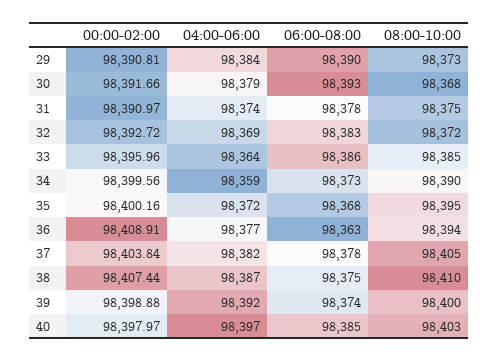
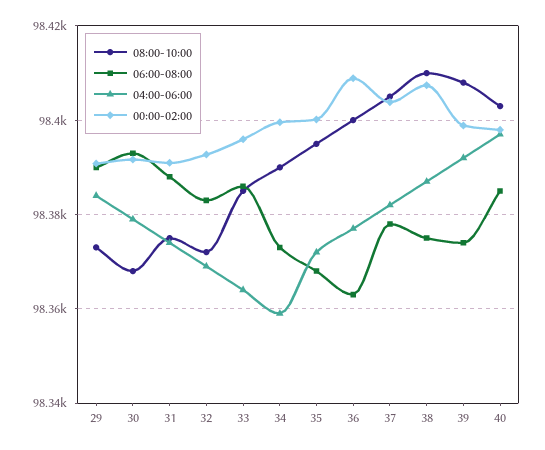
  {
    "00:00-02:00": {
      "29": 98390.81,
      "30": 98391.66,
      "31": 98390.97,
      "32": 98392.72,
      "33": 98395.96,
      "34": 98399.56,
      "35": 98400.16,
      "36": 98408.91,
      "37": 98403.84,
      "38": 98407.44,
      "39": 98398.88,
      "40": 98397.97
    },
    "04:00-06:00": {
      "29": 98384,
      "30": 98379,
      "31": 98374,
      "32": 98369,
      "33": 98364,
      "34": 98359,
      "35": 98372,
      "36": 98377,
      "37": 98382,
      "38": 98387,
      "39": 98392,
      "40": 98397
    },
    "06:00-08:00": {
      "29": 98390,
      "30": 98393,
-     "31": 98378,
+     "31": 98388,
      "32": 98383,
      "33": 98386,
      "34": 98373,
      "35": 98368,
      "36": 98363,
      "37": 98378,
      "38": 98375,
      "39": 98374,
      "40": 98385
    },
    "08:00-10:00": {
      "29": 98373,
      "30": 98368,
      "31": 98375,
      "32": 98372,
      "33": 98385,
      "34": 98390,
      "35": 98395,
-     "36": 98394,
+     "36": 98400,
      "37": 98405,
      "38": 98410,
-     "39": 98400,
+     "39": 98408,
      "40": 98403
    }
  }

